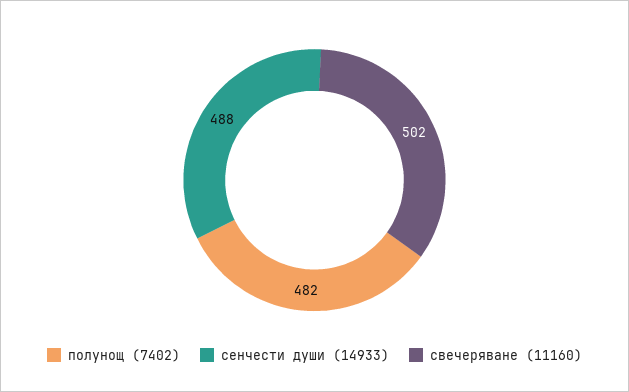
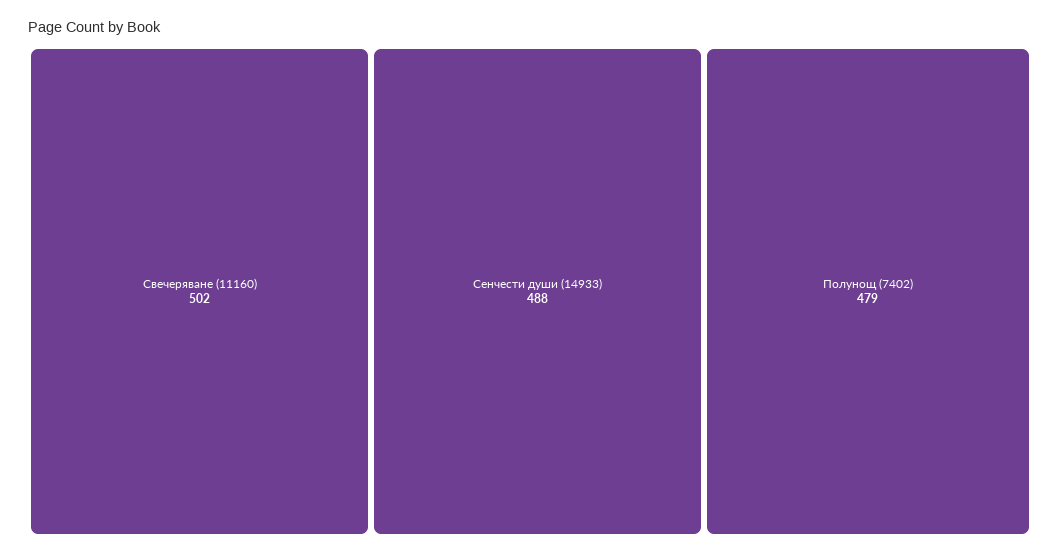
  {
-   "полунощ (7402)": 482,
+   "полунощ (7402)": 479,
    "сенчести души (14933)": 488,
    "свечеряване (11160)": 502
  }

